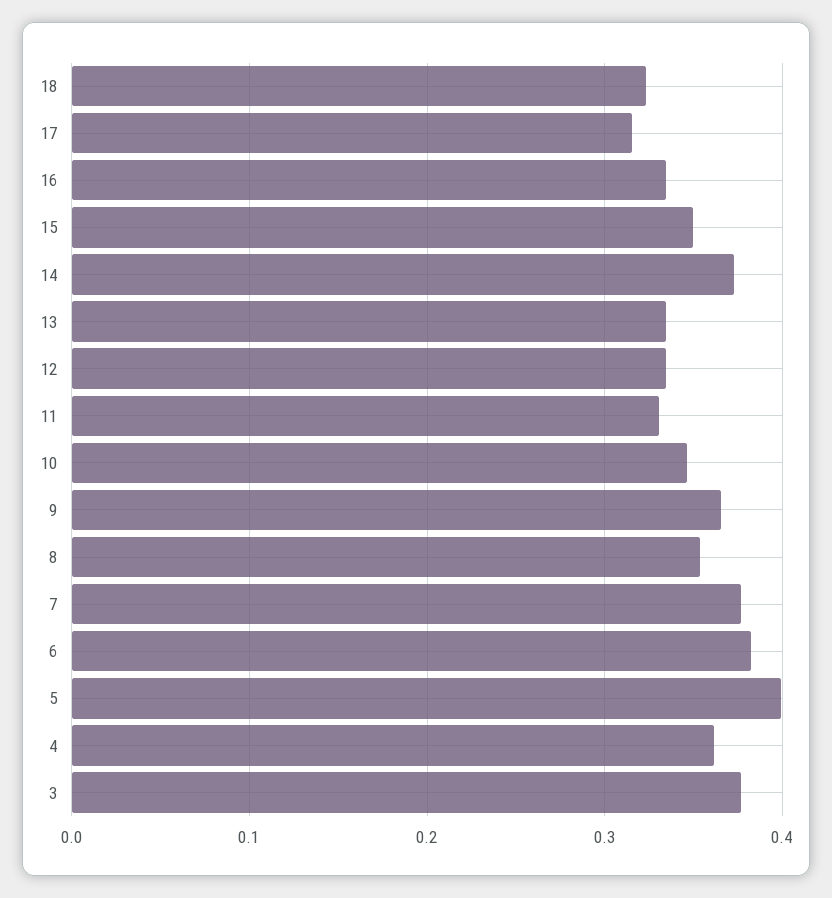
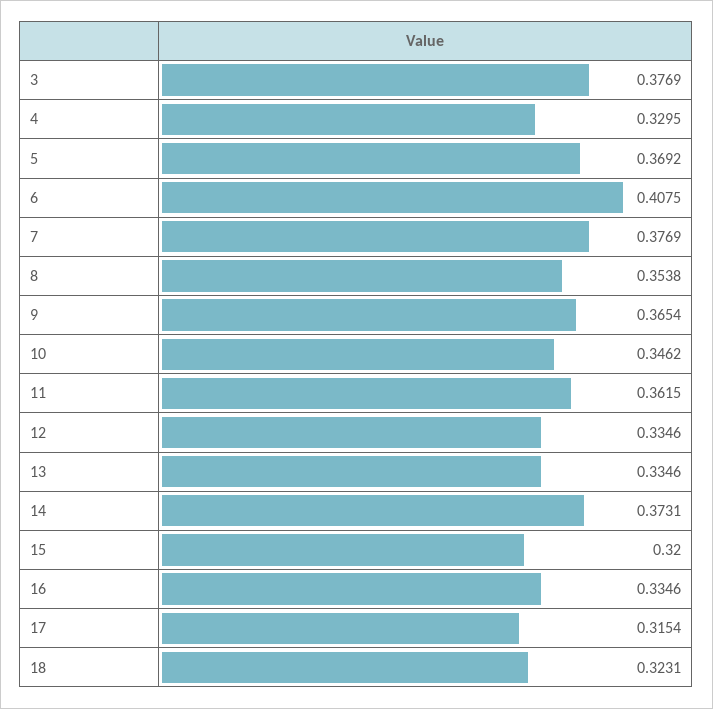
  {
    "18": 0.3231,
    "17": 0.3154,
    "16": 0.3346,
-   "15": 0.35,
+   "15": 0.32,
    "14": 0.3731,
    "13": 0.3346,
    "12": 0.3346,
-   "11": 0.33,
+   "11": 0.3615,
    "10": 0.3462,
    "9": 0.3654,
    "8": 0.3538,
    "7": 0.3769,
-   "6": 0.38,
+   "6": 0.4075,
-   "5": 0.4,
+   "5": 0.3692,
-   "4": 0.36,
+   "4": 0.3295,
    "3": 0.3769
  }

